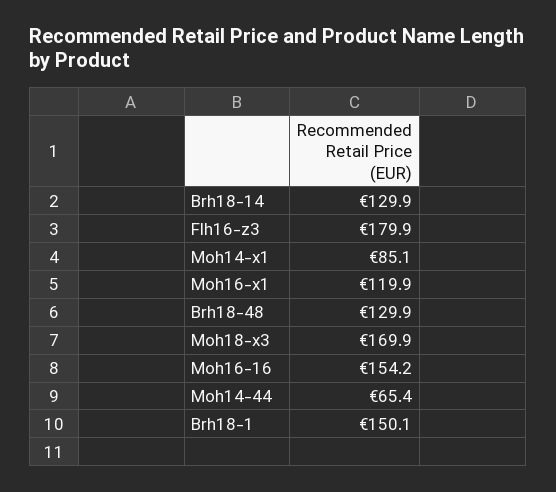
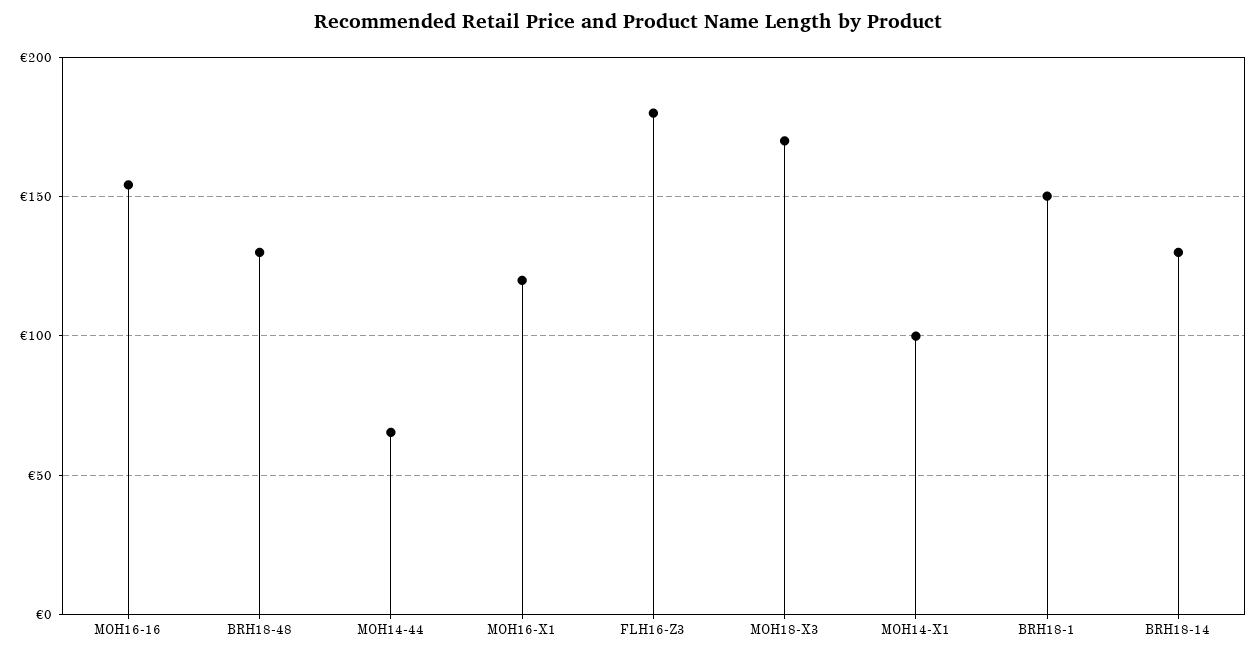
  {
    "Brh18-14": 129.9,
    "Flh16-z3": 179.9,
-   "Moh14-x1": 85.1,
+   "Moh14-x1": 100,
    "Moh16-x1": 119.9,
    "Brh18-48": 129.9,
    "Moh18-x3": 169.9,
    "Moh16-16": 154.2,
    "Moh14-44": 65.4,
    "Brh18-1": 150.1
  }

